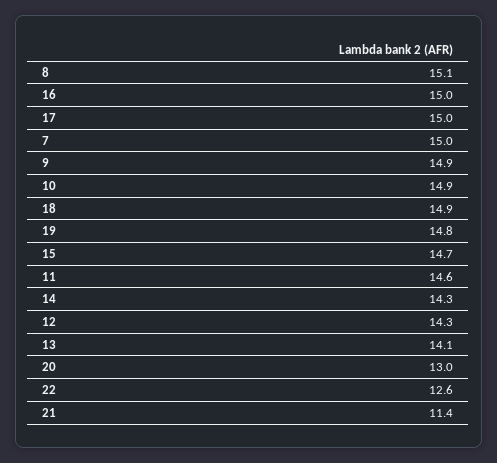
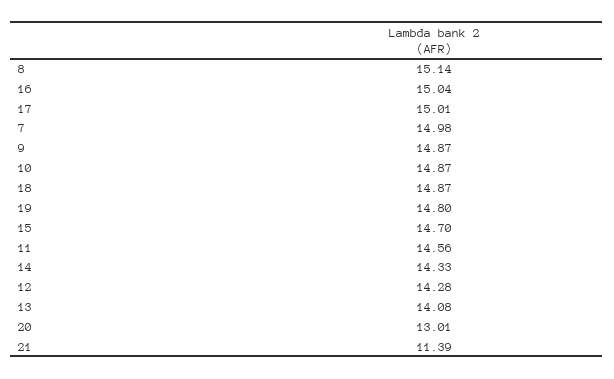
  {
    "8": 15.14,
    "16": 15.04,
    "17": 15.01,
    "7": 14.98,
    "9": 14.87,
    "10": 14.87,
    "18": 14.87,
    "19": 14.8,
    "15": 14.7,
    "11": 14.56,
    "14": 14.33,
    "12": 14.28,
    "13": 14.08,
    "20": 13.01,
-   "22": 12.6,
    "21": 11.39
  }

